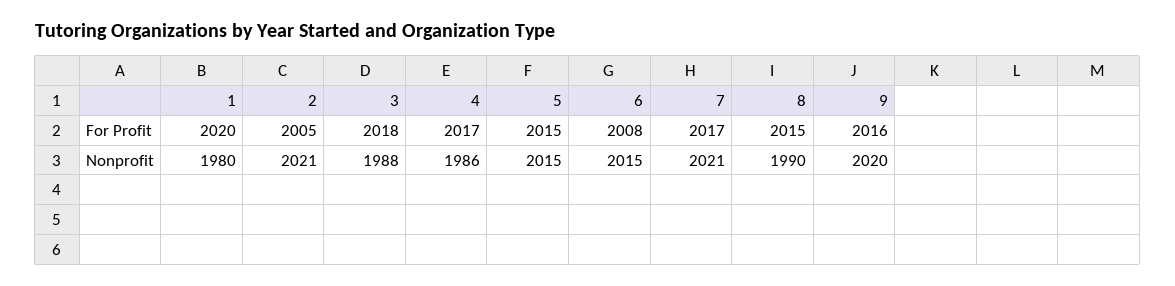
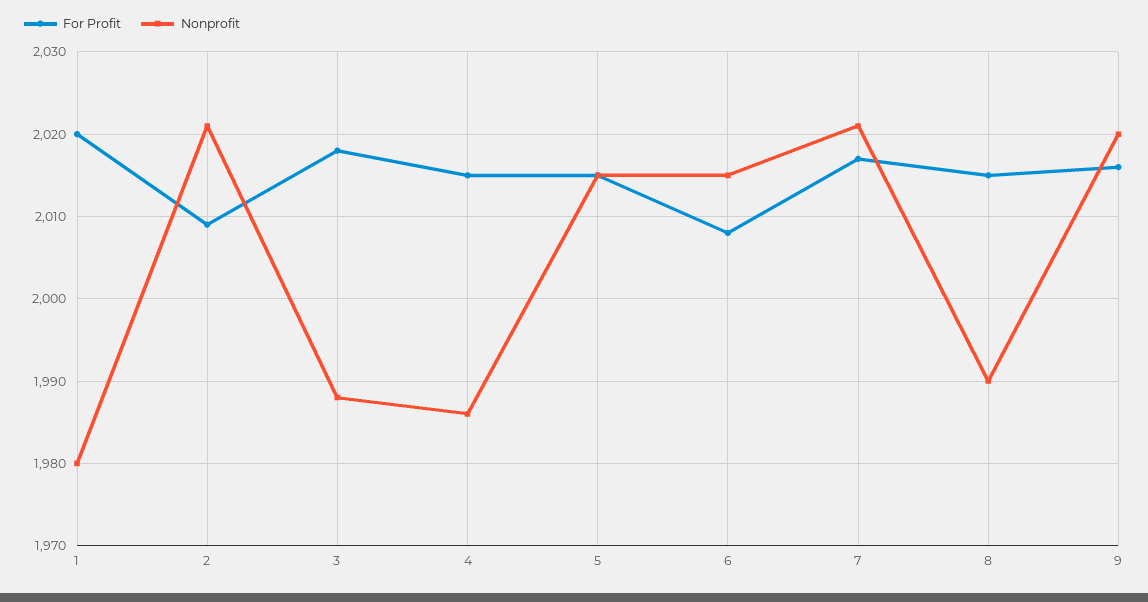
  {
    "For Profit": {
      "1": 2020,
-     "2": 2005,
+     "2": 2009,
      "3": 2018,
-     "4": 2017,
+     "4": 2015,
      "5": 2015,
      "6": 2008,
      "7": 2017,
      "8": 2015,
      "9": 2016
    },
    "Nonprofit": {
      "1": 1980,
      "2": 2021,
      "3": 1988,
      "4": 1986,
      "5": 2015,
      "6": 2015,
      "7": 2021,
      "8": 1990,
      "9": 2020
    }
  }

